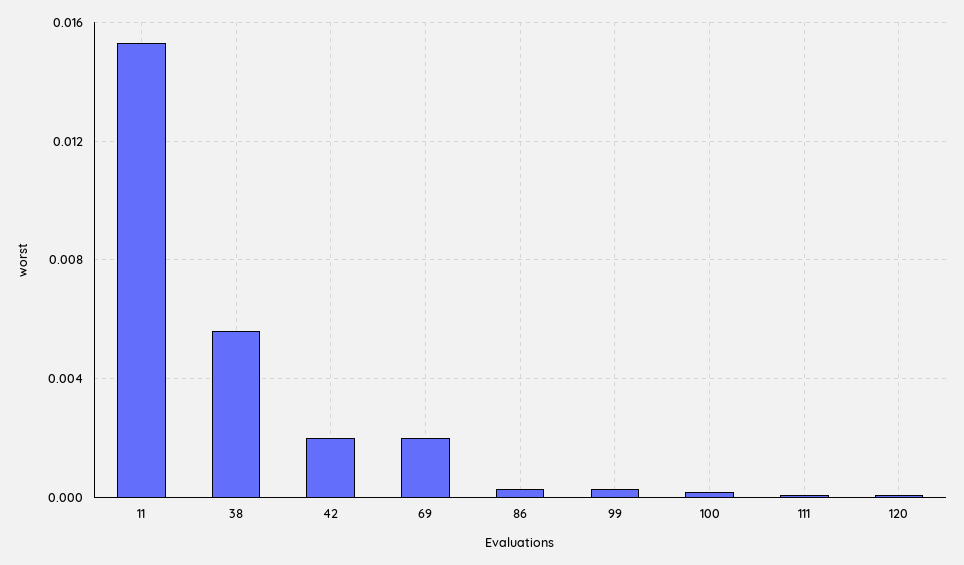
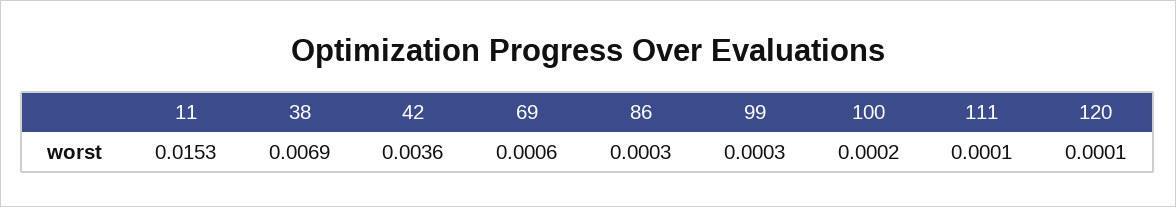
  {
    "11": 0.0153,
-   "38": 0.0055,
+   "38": 0.0069,
-   "42": 0.002,
+   "42": 0.0036,
-   "69": 0.002,
+   "69": 0.0006,
    "86": 0.0003,
    "99": 0.0003,
    "100": 0.0002,
    "111": 0.0001,
    "120": 0.0001
  }

